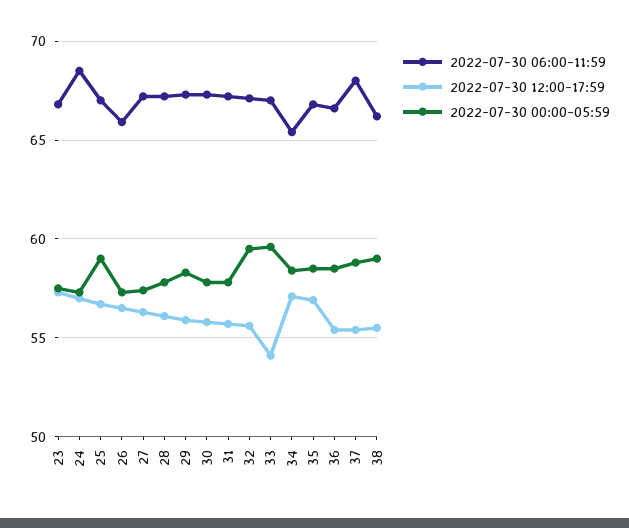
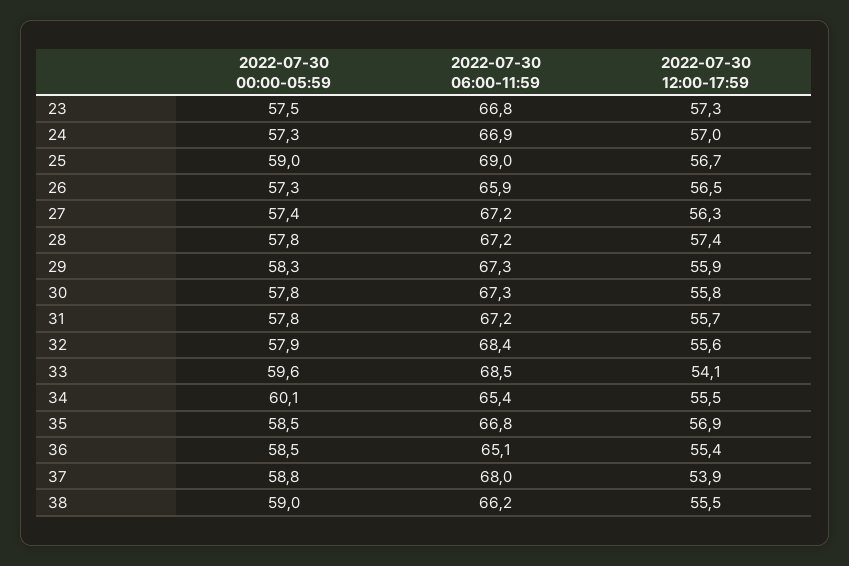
  {
    "2022-07-30 06:00-11:59": {
      "23": 66.8,
-     "24": 68.5,
+     "24": 66.9,
-     "25": 67,
+     "25": 69,
      "26": 65.9,
      "27": 67.2,
      "28": 67.2,
      "29": 67.3,
      "30": 67.3,
      "31": 67.2,
-     "32": 67,
+     "32": 68.4,
-     "33": 67,
+     "33": 68.5,
      "34": 65.4,
      "35": 66.8,
-     "36": 66.5,
+     "36": 65.1,
      "37": 68,
      "38": 66.2
    },
    "2022-07-30 12:00-17:59": {
      "23": 57.3,
      "24": 57,
      "25": 56.7,
      "26": 56.5,
      "27": 56.3,
-     "28": 56,
+     "28": 57.4,
      "29": 55.9,
      "30": 55.8,
      "31": 55.7,
      "32": 55.6,
      "33": 54.1,
-     "34": 57,
+     "34": 55.5,
      "35": 56.9,
      "36": 55.4,
-     "37": 55.5,
+     "37": 53.9,
      "38": 55.5
    },
    "2022-07-30 00:00-05:59": {
      "23": 57.5,
      "24": 57.3,
      "25": 59,
      "26": 57.3,
      "27": 57.4,
      "28": 57.8,
      "29": 58.3,
      "30": 57.8,
      "31": 57.8,
-     "32": 59.5,
+     "32": 57.9,
      "33": 59.6,
-     "34": 58.5,
+     "34": 60.1,
      "35": 58.5,
      "36": 58.5,
      "37": 58.8,
      "38": 59
    }
  }

